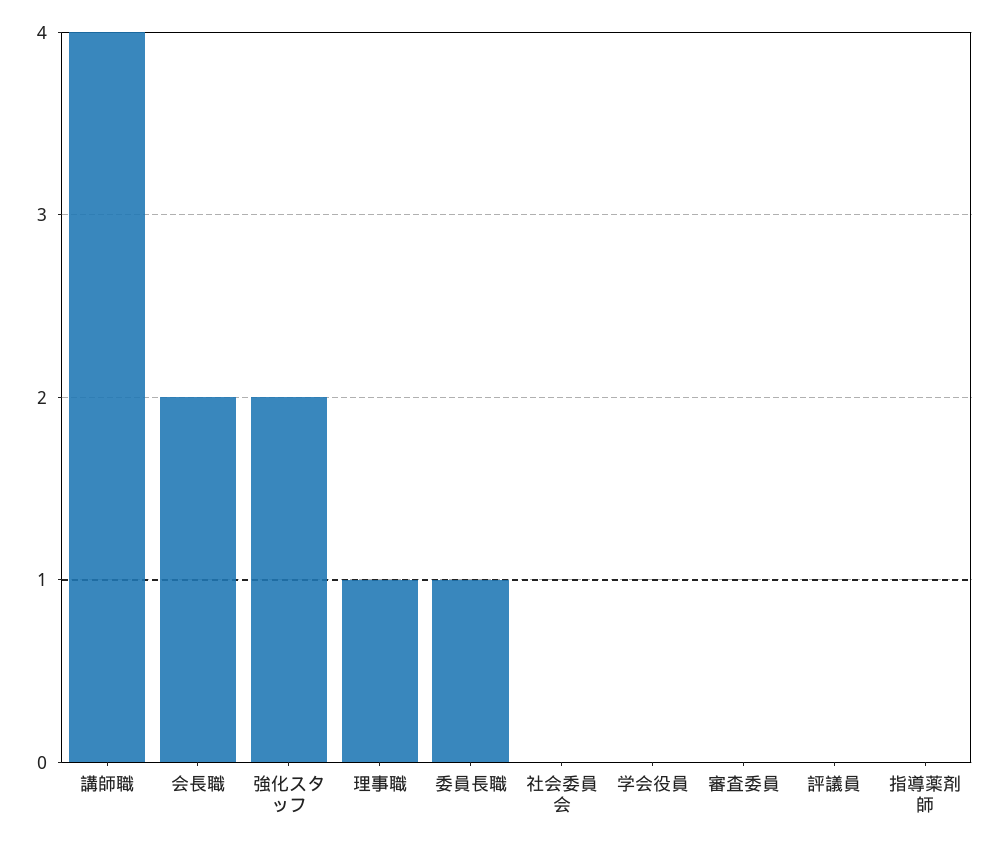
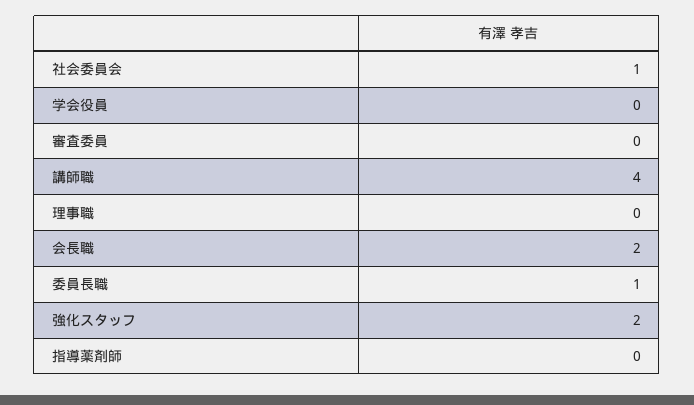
  {
    "講師職": 4,
    "会長職": 2,
    "強化スタッフ": 2,
-   "理事職": 1,
+   "理事職": 0,
    "委員長職": 1,
-   "社会委員会": 0,
+   "社会委員会": 1,
    "学会役員": 0,
    "審査委員": 0,
-   "評議員": 0,
    "指導薬剤師": 0
  }

